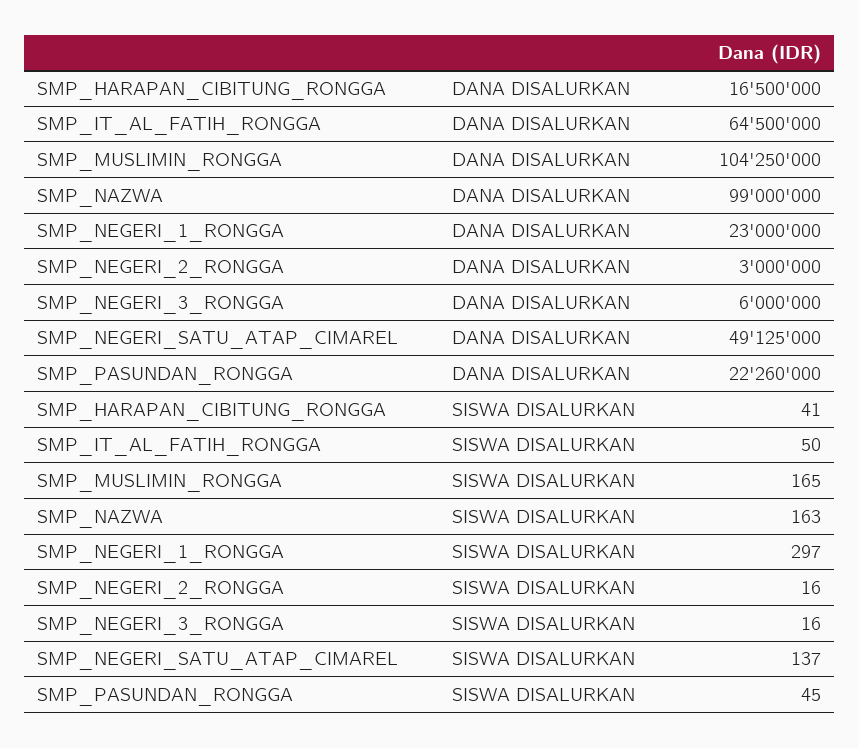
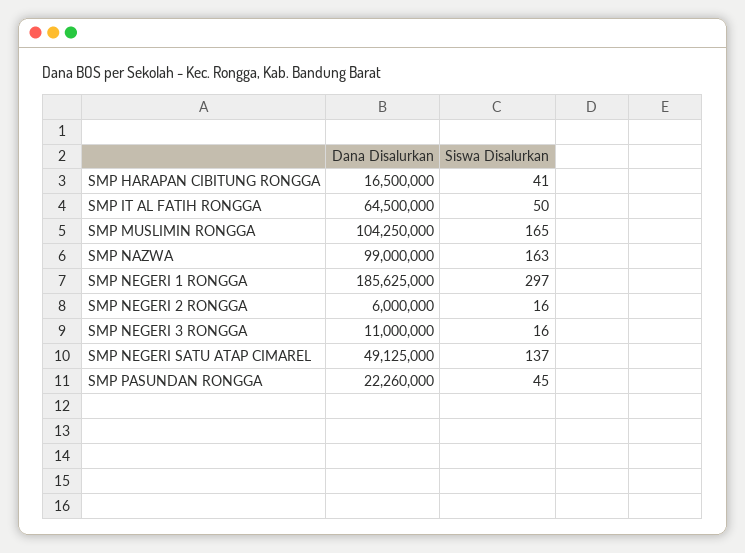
  {
    "SMP_HARAPAN_CIBITUNG_RONGGA": {
      "DANA DISALURKAN": 16500000,
      "SISWA DISALURKAN": 41
    },
    "SMP_IT_AL_FATIH_RONGGA": {
      "DANA DISALURKAN": 64500000,
      "SISWA DISALURKAN": 50
    },
    "SMP_MUSLIMIN_RONGGA": {
      "DANA DISALURKAN": 104250000,
      "SISWA DISALURKAN": 165
    },
    "SMP_NAZWA": {
      "DANA DISALURKAN": 99000000,
      "SISWA DISALURKAN": 163
    },
    "SMP_NEGERI_1_RONGGA": {
-     "DANA DISALURKAN": 23000000,
+     "DANA DISALURKAN": 185625000,
      "SISWA DISALURKAN": 297
    },
    "SMP_NEGERI_2_RONGGA": {
-     "DANA DISALURKAN": 3000000,
+     "DANA DISALURKAN": 6000000,
      "SISWA DISALURKAN": 16
    },
    "SMP_NEGERI_3_RONGGA": {
-     "DANA DISALURKAN": 6000000,
+     "DANA DISALURKAN": 11000000,
      "SISWA DISALURKAN": 16
    },
    "SMP_NEGERI_SATU_ATAP_CIMAREL": {
      "DANA DISALURKAN": 49125000,
      "SISWA DISALURKAN": 137
    },
    "SMP_PASUNDAN_RONGGA": {
      "DANA DISALURKAN": 22260000,
      "SISWA DISALURKAN": 45
    }
  }

